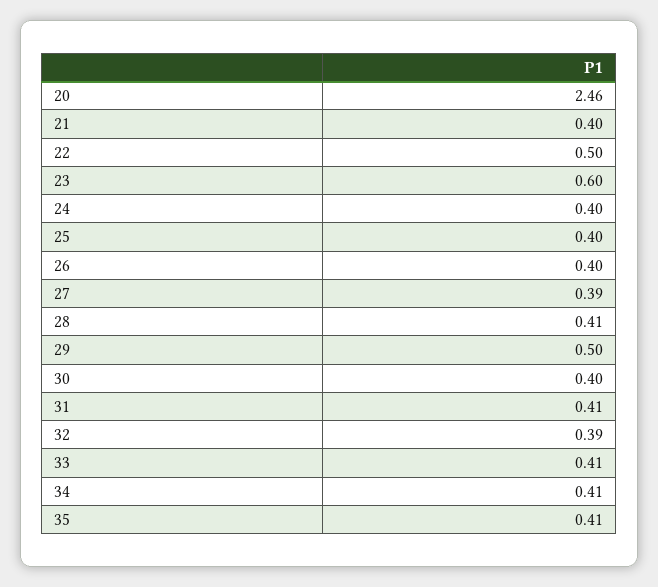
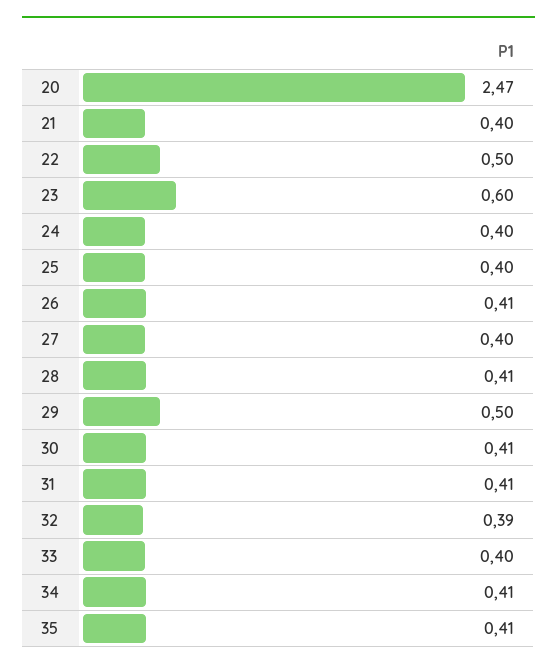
  {
-   "20": 2.46,
+   "20": 2.47,
    "21": 0.4,
    "22": 0.5,
    "23": 0.6,
    "24": 0.4,
    "25": 0.4,
-   "26": 0.4,
+   "26": 0.41,
-   "27": 0.39,
+   "27": 0.4,
    "28": 0.41,
    "29": 0.5,
-   "30": 0.4,
+   "30": 0.41,
    "31": 0.41,
    "32": 0.39,
-   "33": 0.41,
+   "33": 0.4,
    "34": 0.41,
    "35": 0.41
  }

